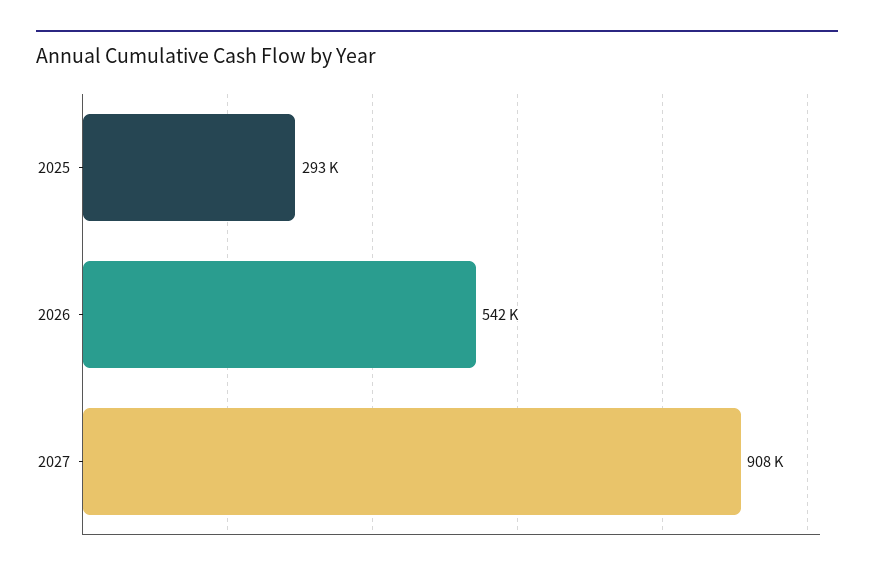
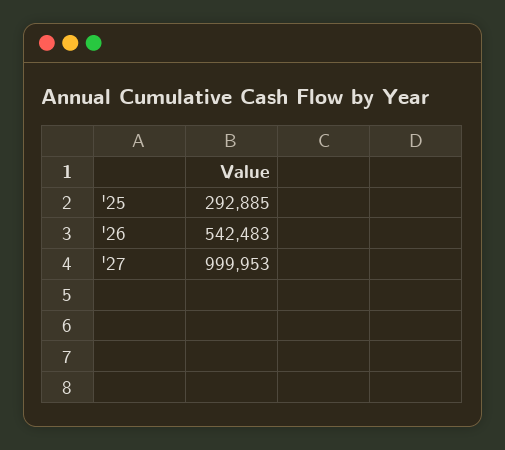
  {
    "2025": 292885,
    "2026": 542483,
-   "2027": 908000
+   "2027": 999953
  }

